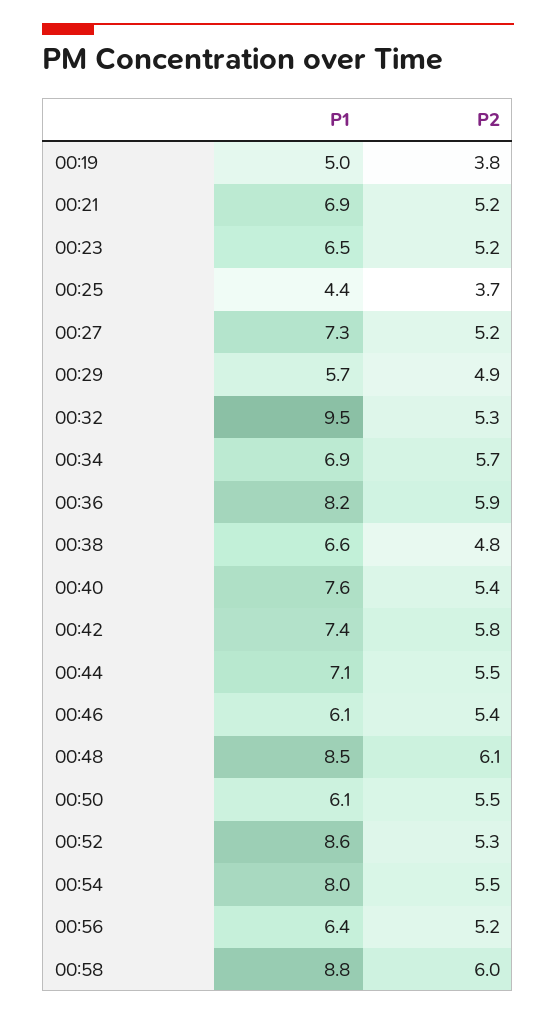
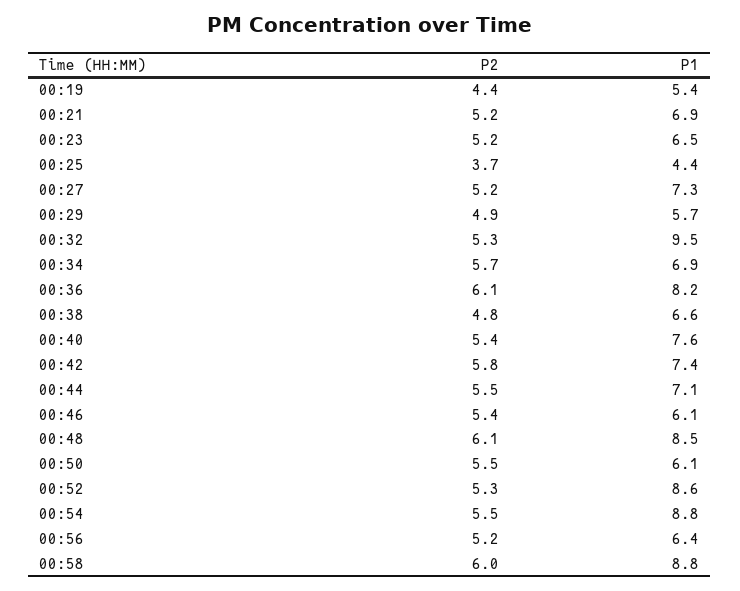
  {
    "P1": {
-     "00:19": 5,
+     "00:19": 5.4,
      "00:21": 6.9,
      "00:23": 6.5,
      "00:25": 4.4,
      "00:27": 7.3,
      "00:29": 5.7,
      "00:32": 9.5,
      "00:34": 6.9,
      "00:36": 8.2,
      "00:38": 6.6,
      "00:40": 7.6,
      "00:42": 7.4,
      "00:44": 7.1,
      "00:46": 6.1,
      "00:48": 8.5,
      "00:50": 6.1,
      "00:52": 8.6,
-     "00:54": 8,
+     "00:54": 8.8,
      "00:56": 6.4,
      "00:58": 8.8
    },
    "P2": {
-     "00:19": 3.8,
+     "00:19": 4.4,
      "00:21": 5.2,
      "00:23": 5.2,
      "00:25": 3.7,
      "00:27": 5.2,
      "00:29": 4.9,
      "00:32": 5.3,
      "00:34": 5.7,
-     "00:36": 5.9,
+     "00:36": 6.1,
      "00:38": 4.8,
      "00:40": 5.4,
      "00:42": 5.8,
      "00:44": 5.5,
      "00:46": 5.4,
      "00:48": 6.1,
      "00:50": 5.5,
      "00:52": 5.3,
      "00:54": 5.5,
      "00:56": 5.2,
      "00:58": 6
    }
  }

